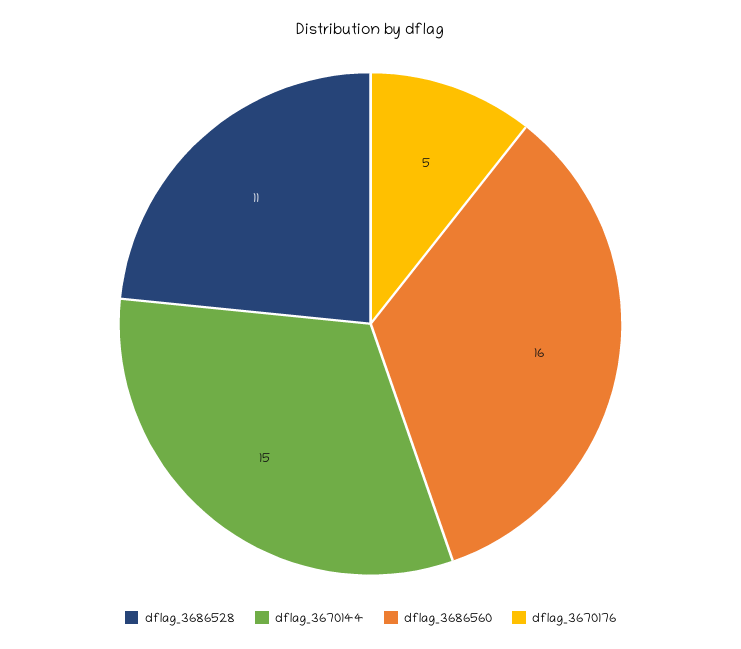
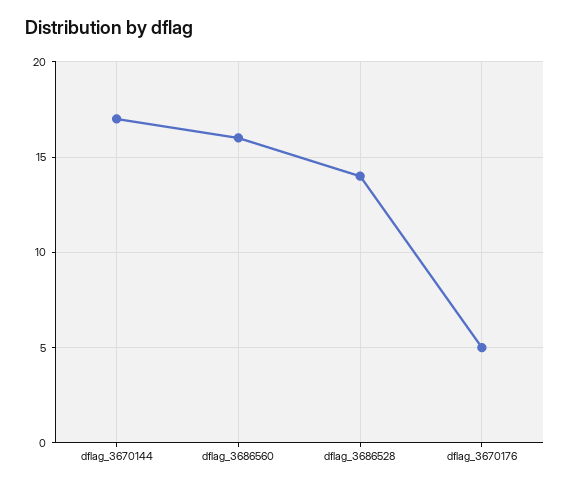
  {
-   "dflag_3686528": 11,
+   "dflag_3686528": 14,
-   "dflag_3670144": 15,
+   "dflag_3670144": 17,
    "dflag_3686560": 16,
    "dflag_3670176": 5
  }

